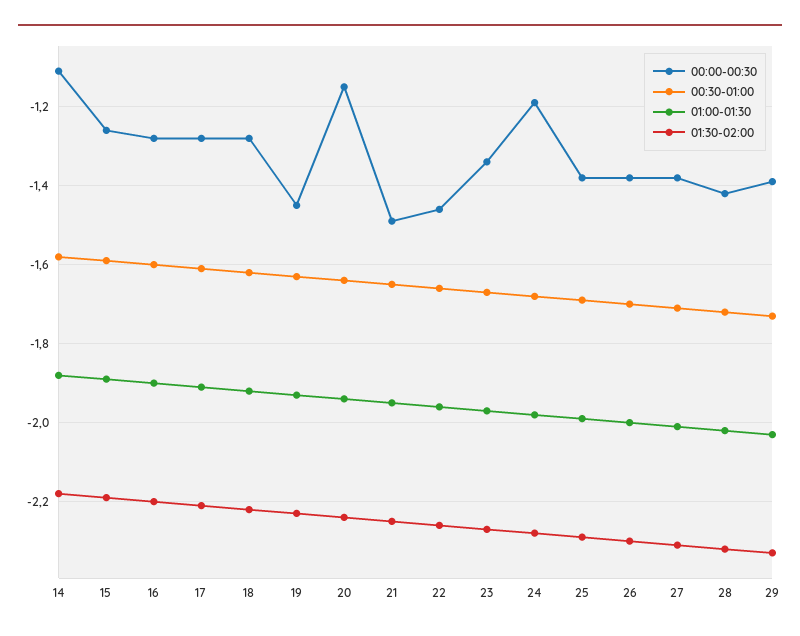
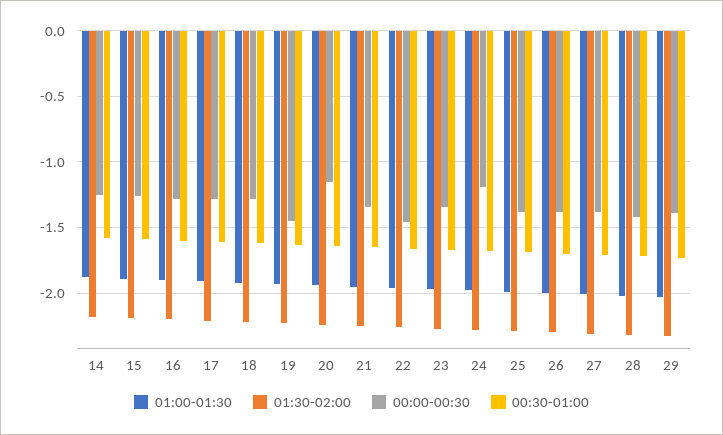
  {
    "00:00-00:30": {
-     "14": -1.1,
+     "14": -1.25,
      "15": -1.25,
      "16": -1.3,
      "17": -1.3,
      "18": -1.3,
      "19": -1.45,
      "20": -1.15,
-     "21": -1.5,
+     "21": -1.35,
      "22": -1.45,
      "23": -1.35,
      "24": -1.2,
      "25": -1.4,
      "26": -1.4,
      "27": -1.4,
      "28": -1.4,
      "29": -1.4
    },
    "00:30-01:00": {
      "14": -1.6,
      "15": -1.6,
      "16": -1.6,
      "17": -1.6,
      "18": -1.6,
      "19": -1.65,
      "20": -1.65,
      "21": -1.65,
      "22": -1.65,
      "23": -1.65,
      "24": -1.7,
      "25": -1.7,
      "26": -1.7,
      "27": -1.7,
      "28": -1.7,
      "29": -1.75
    },
    "01:00-01:30": {
      "14": -1.9,
      "15": -1.9,
      "16": -1.9,
      "17": -1.9,
      "18": -1.9,
      "19": -1.95,
      "20": -1.95,
      "21": -1.95,
      "22": -1.95,
      "23": -1.95,
      "24": -2,
      "25": -2,
      "26": -2,
      "27": -2,
      "28": -2,
      "29": -2.05
    },
    "01:30-02:00": {
      "14": -2.2,
      "15": -2.2,
      "16": -2.2,
      "17": -2.2,
      "18": -2.2,
      "19": -2.25,
      "20": -2.25,
      "21": -2.25,
      "22": -2.25,
      "23": -2.25,
      "24": -2.3,
      "25": -2.3,
      "26": -2.3,
      "27": -2.3,
      "28": -2.3,
      "29": -2.35
    }
  }

